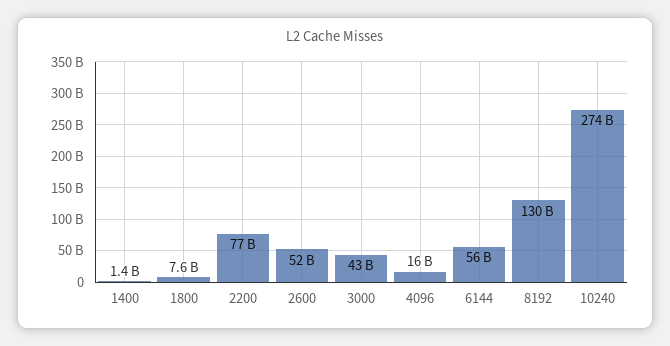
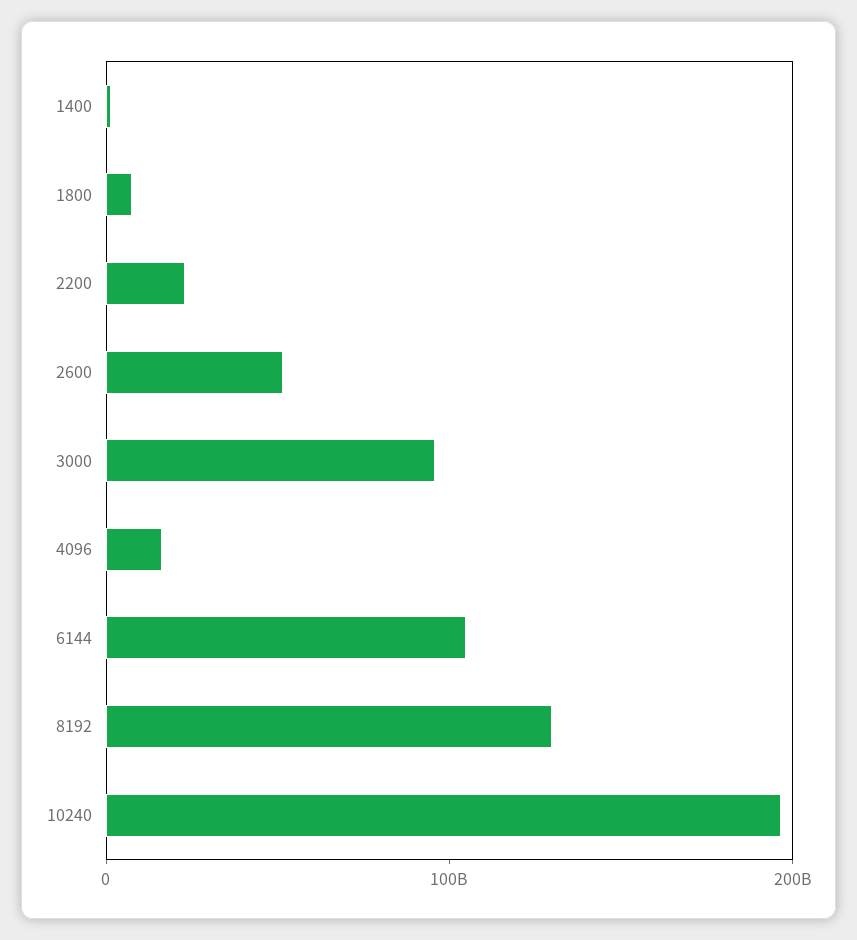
  {
    "1400": 1400000000,
    "1800": 7600000000,
-   "2200": 77000000000,
+   "2200": 20000000000,
    "2600": 52000000000,
-   "3000": 43000000000,
+   "3000": 100000000000,
    "4096": 16000000000,
-   "6144": 56000000000,
+   "6144": 100000000000,
    "8192": 130000000000,
-   "10240": 274000000000
+   "10240": 200000000000
  }

